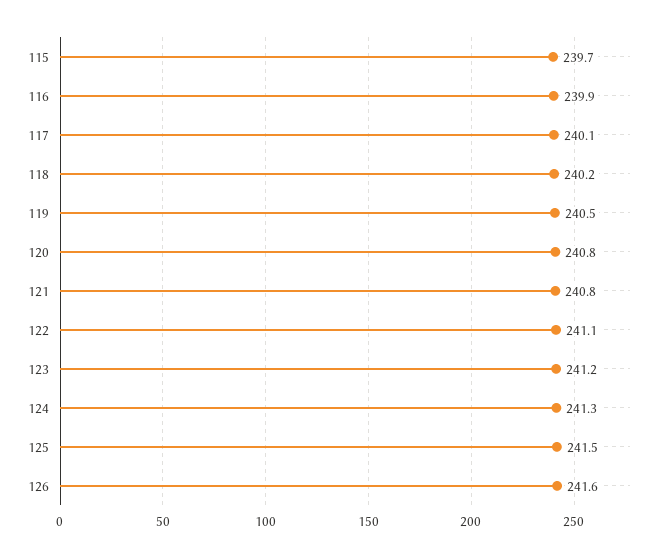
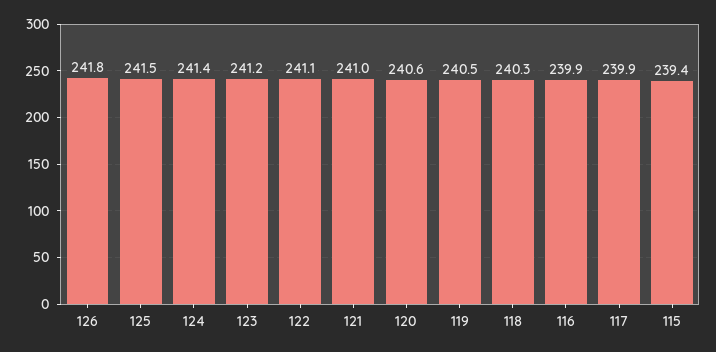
  {
-   "115": 239.7,
+   "115": 239.4,
    "116": 239.9,
-   "117": 240.1,
+   "117": 239.9,
-   "118": 240.2,
+   "118": 240.3,
    "119": 240.5,
-   "120": 240.8,
+   "120": 240.6,
-   "121": 240.8,
+   "121": 241,
    "122": 241.1,
    "123": 241.2,
-   "124": 241.3,
+   "124": 241.4,
    "125": 241.5,
-   "126": 241.6
+   "126": 241.8
  }

